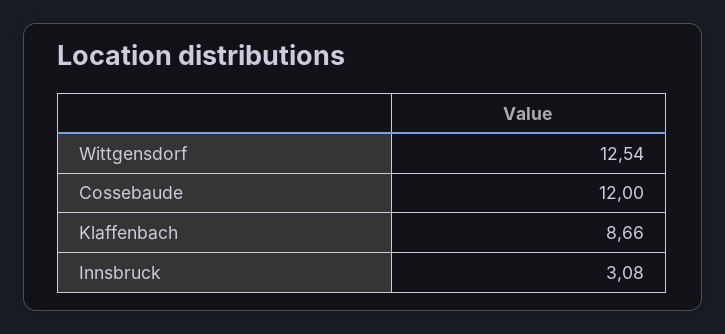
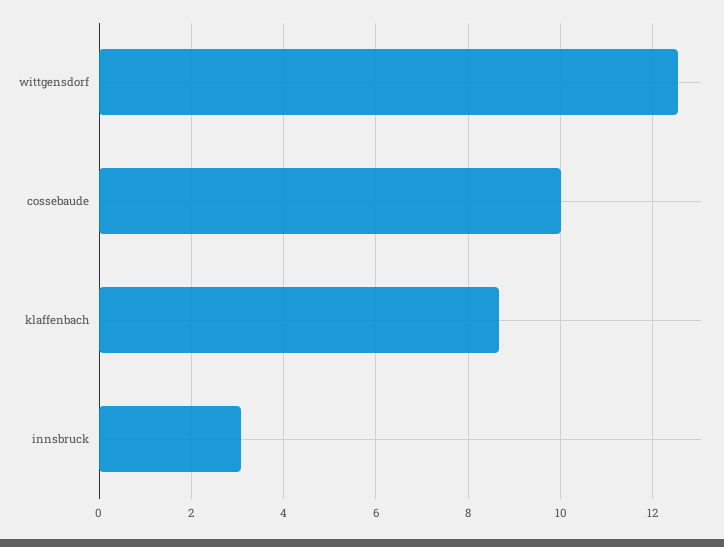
  {
    "Wittgensdorf": 12.54,
-   "Cossebaude": 12,
+   "Cossebaude": 10,
    "Klaffenbach": 8.66,
    "Innsbruck": 3.08
  }

